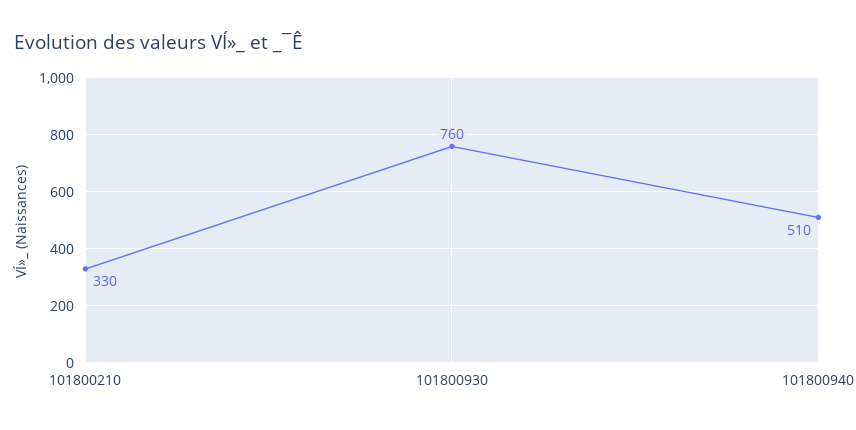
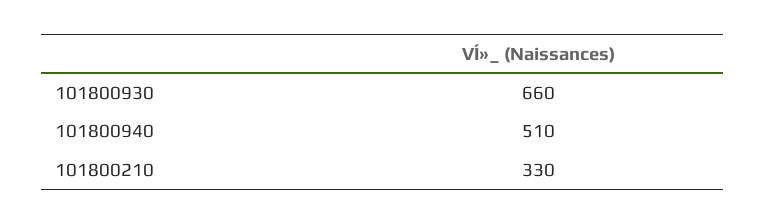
  {
    "101800210": 330,
-   "101800930": 760,
+   "101800930": 660,
    "101800940": 510
  }

